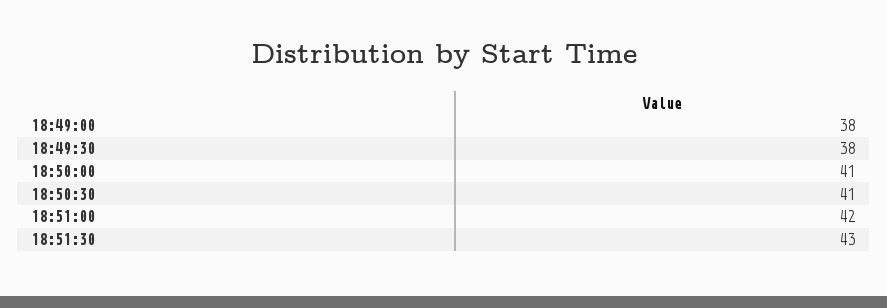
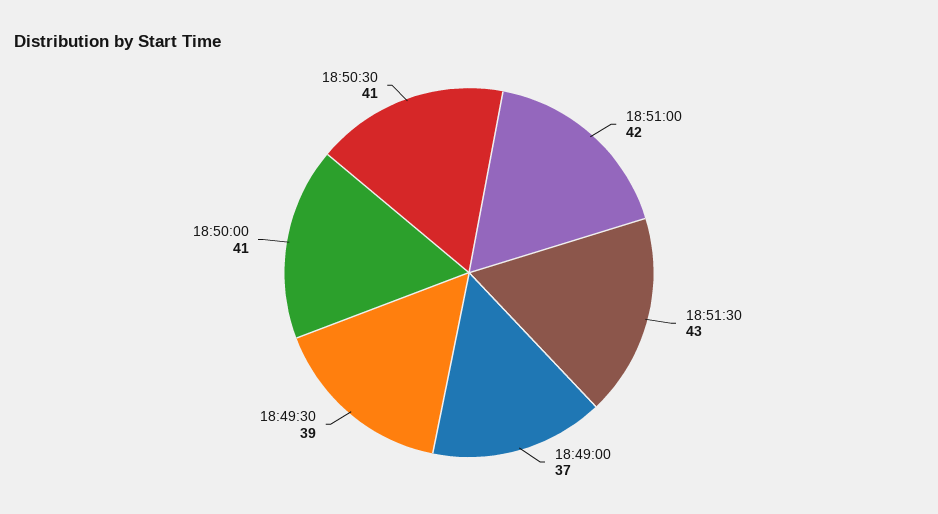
  {
-   "18:49:00": 38,
+   "18:49:00": 37,
-   "18:49:30": 38,
+   "18:49:30": 39,
    "18:50:00": 41,
    "18:50:30": 41,
    "18:51:00": 42,
    "18:51:30": 43
  }

